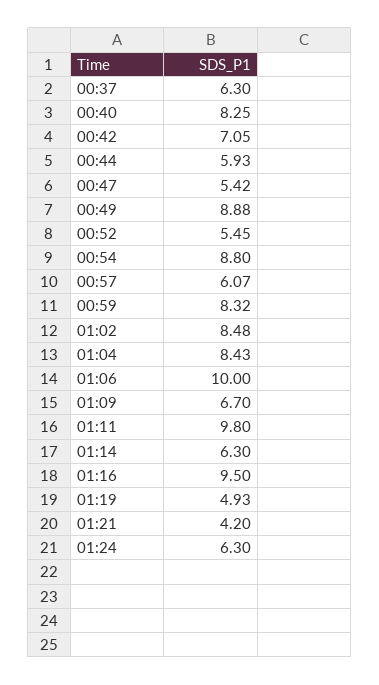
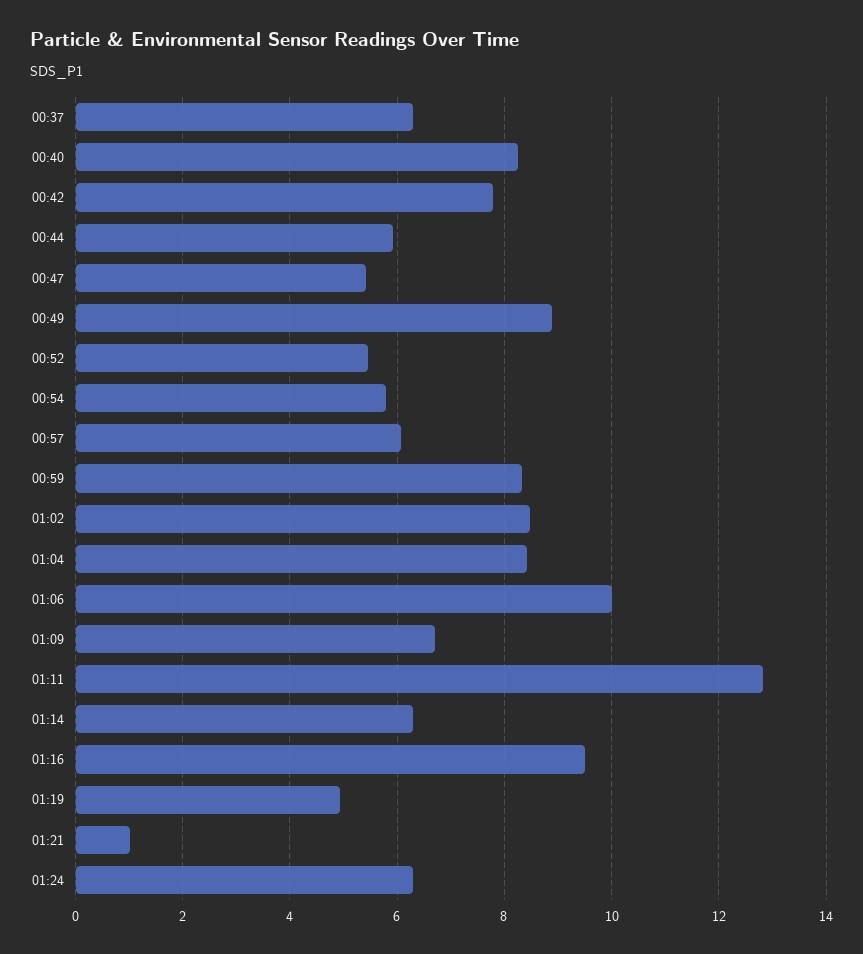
  {
    "00:37": 6.3,
    "00:40": 8.25,
-   "00:42": 7.05,
+   "00:42": 7.8,
    "00:44": 5.93,
    "00:47": 5.42,
    "00:49": 8.88,
    "00:52": 5.45,
-   "00:54": 8.8,
+   "00:54": 5.8,
    "00:57": 6.07,
    "00:59": 8.32,
    "01:02": 8.48,
    "01:04": 8.43,
    "01:06": 10,
    "01:09": 6.7,
-   "01:11": 9.8,
+   "01:11": 12.8,
    "01:14": 6.3,
    "01:16": 9.5,
    "01:19": 4.93,
-   "01:21": 4.2,
+   "01:21": 1,
    "01:24": 6.3
  }

